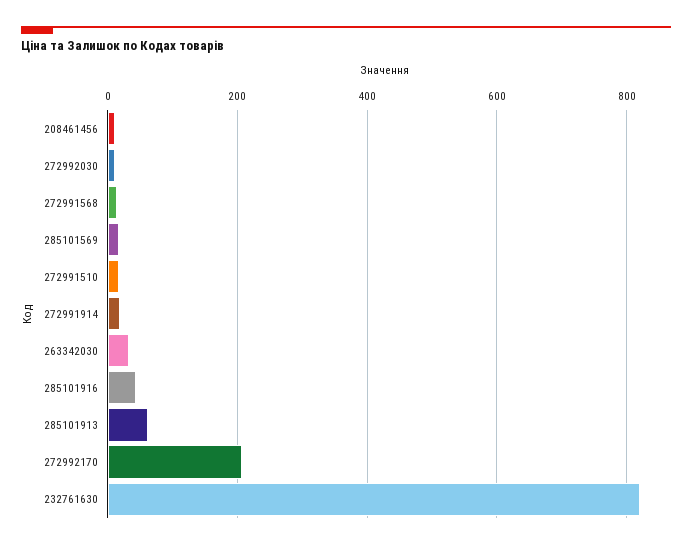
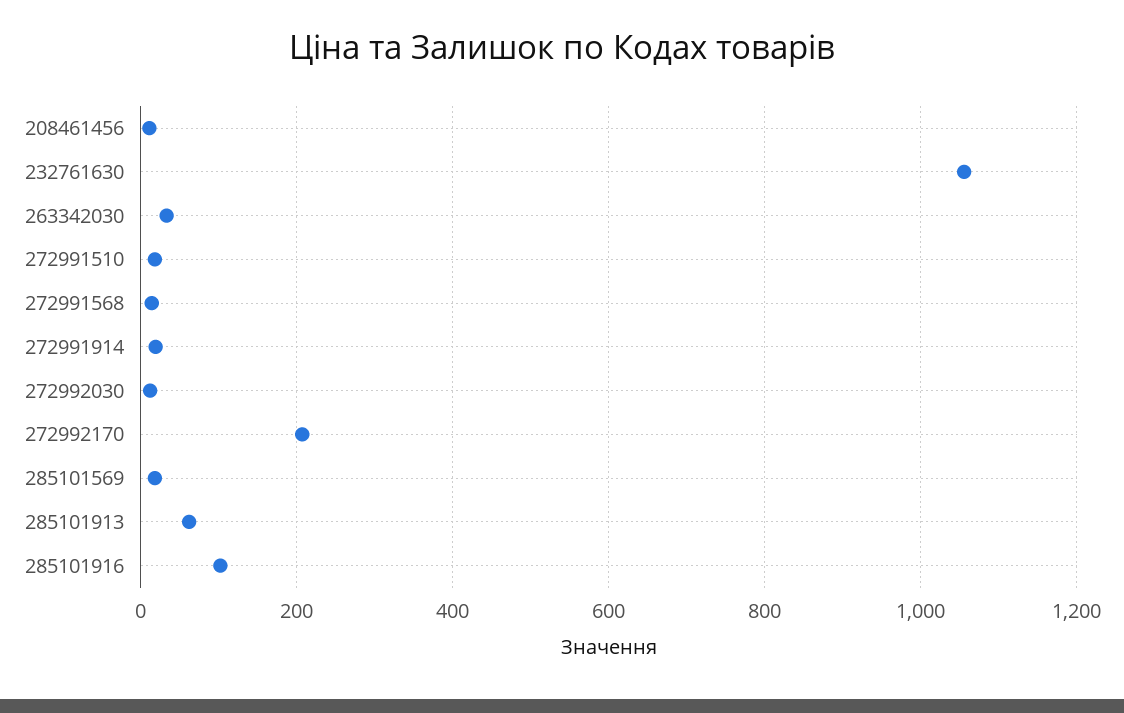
  {
    "208461456": 20,
    "272992030": 20,
    "272991568": 20,
    "285101569": 20,
    "272991510": 20,
    "272991914": 20,
    "263342030": 40,
-   "285101916": 40,
+   "285101916": 100,
    "285101913": 60,
    "272992170": 200,
-   "232761630": 820
+   "232761630": 1060
  }

